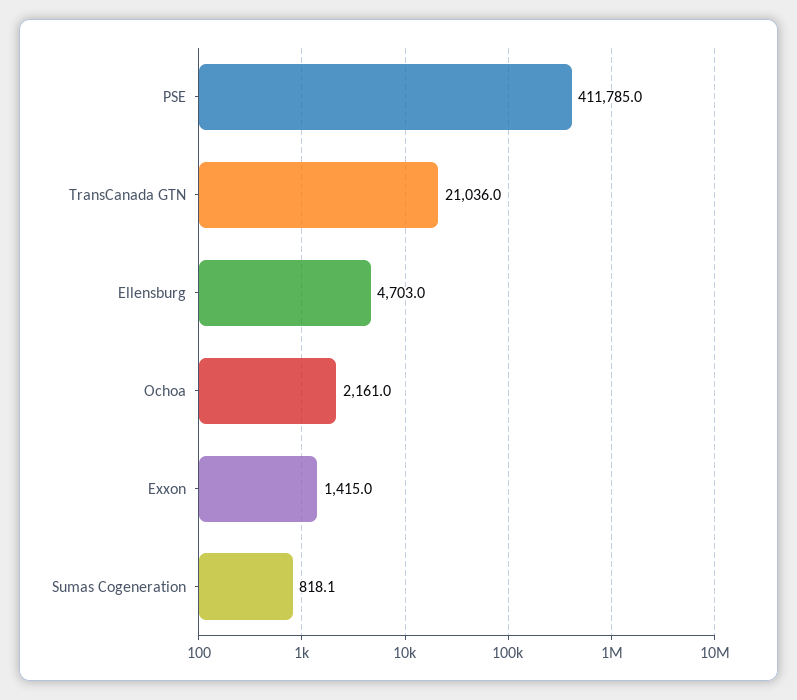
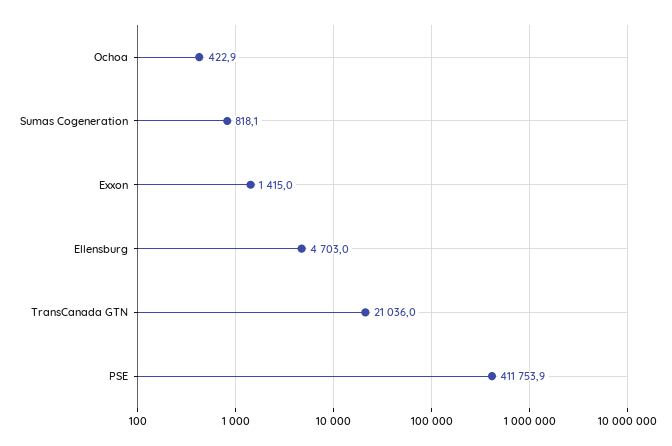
  {
-   "PSE": 411785,
+   "PSE": 411753.9,
    "TransCanada GTN": 21036,
    "Ellensburg": 4703,
-   "Ochoa": 2161,
+   "Ochoa": 422.9,
    "Exxon": 1415,
    "Sumas Cogeneration": 818.1
  }

